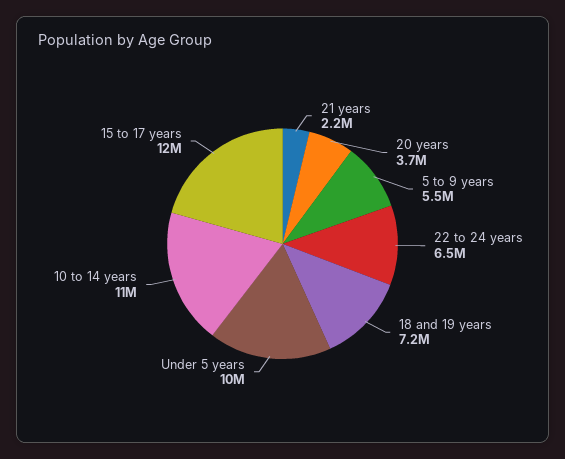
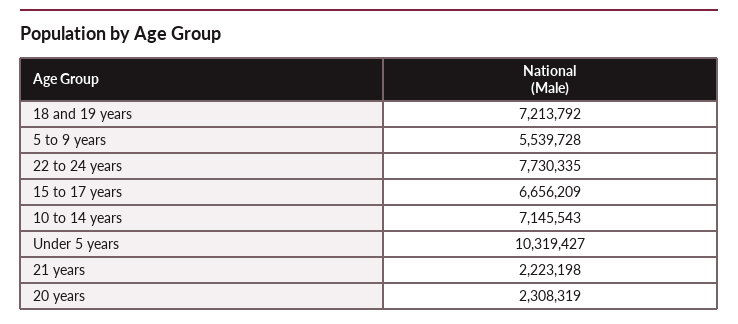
  {
    "21 years": 2223198,
-   "20 years": 3700000,
+   "20 years": 2308319,
    "5 to 9 years": 5539728,
-   "22 to 24 years": 6500000,
+   "22 to 24 years": 7730335,
    "18 and 19 years": 7213792,
    "Under 5 years": 10319427,
-   "10 to 14 years": 11000000,
+   "10 to 14 years": 7145543,
-   "15 to 17 years": 12000000
+   "15 to 17 years": 6656209
  }

